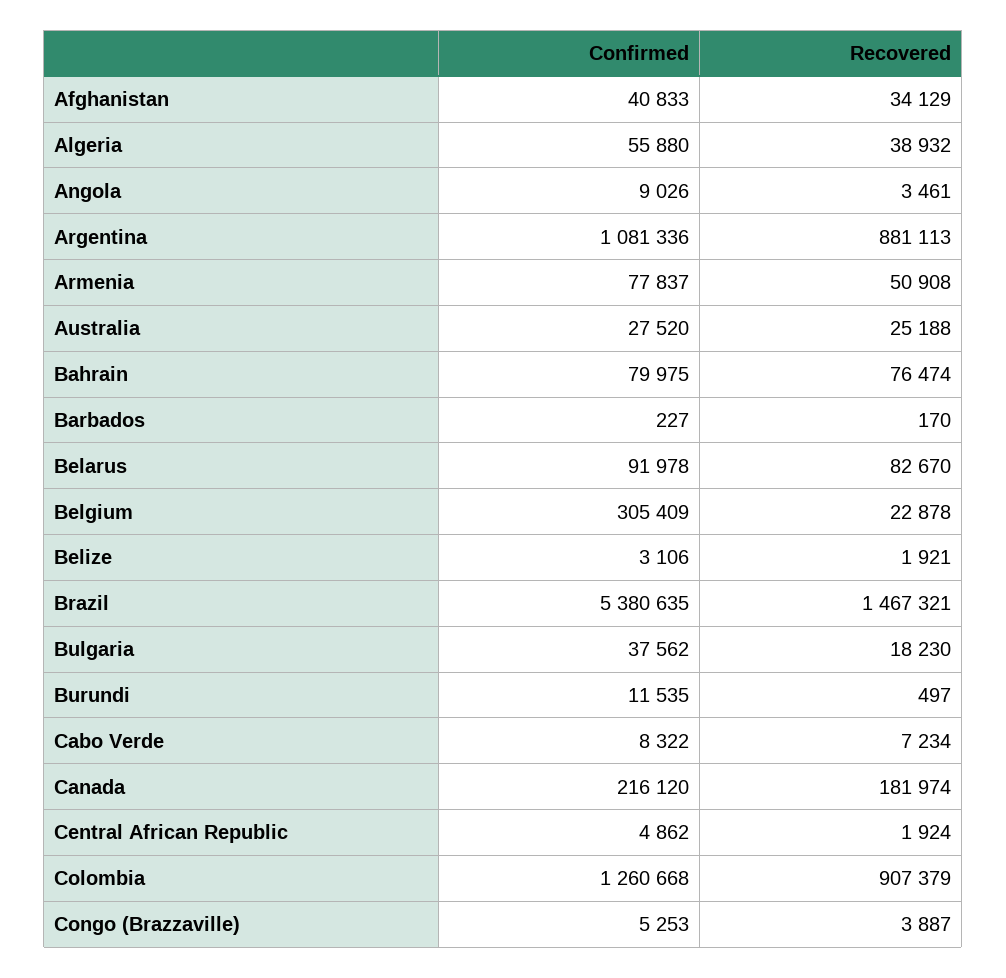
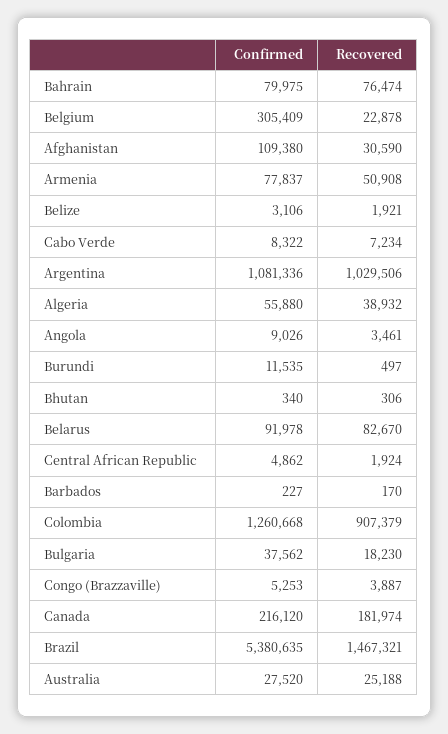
  {
    "Confirmed": {
-     "Afghanistan": 40833,
+     "Afghanistan": 109380,
      "Algeria": 55880,
      "Angola": 9026,
      "Argentina": 1081336,
      "Armenia": 77837,
      "Australia": 27520,
      "Bahrain": 79975,
      "Barbados": 227,
      "Belarus": 91978,
      "Belgium": 305409,
      "Belize": 3106,
      "Brazil": 5380635,
      "Bulgaria": 37562,
      "Burundi": 11535,
      "Cabo Verde": 8322,
      "Canada": 216120,
      "Central African Republic": 4862,
      "Colombia": 1260668,
-     "Congo (Brazzaville)": 5253
+     "Congo (Brazzaville)": 5253,
+     "Bhutan": 340
    },
    "Recovered": {
-     "Afghanistan": 34129,
+     "Afghanistan": 30590,
      "Algeria": 38932,
      "Angola": 3461,
-     "Argentina": 881113,
+     "Argentina": 1029506,
      "Armenia": 50908,
      "Australia": 25188,
      "Bahrain": 76474,
      "Barbados": 170,
      "Belarus": 82670,
      "Belgium": 22878,
      "Belize": 1921,
      "Brazil": 1467321,
      "Bulgaria": 18230,
      "Burundi": 497,
      "Cabo Verde": 7234,
      "Canada": 181974,
      "Central African Republic": 1924,
      "Colombia": 907379,
-     "Congo (Brazzaville)": 3887
+     "Congo (Brazzaville)": 3887,
+     "Bhutan": 306
    }
  }

